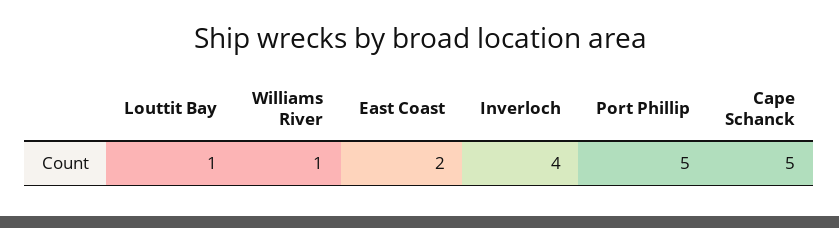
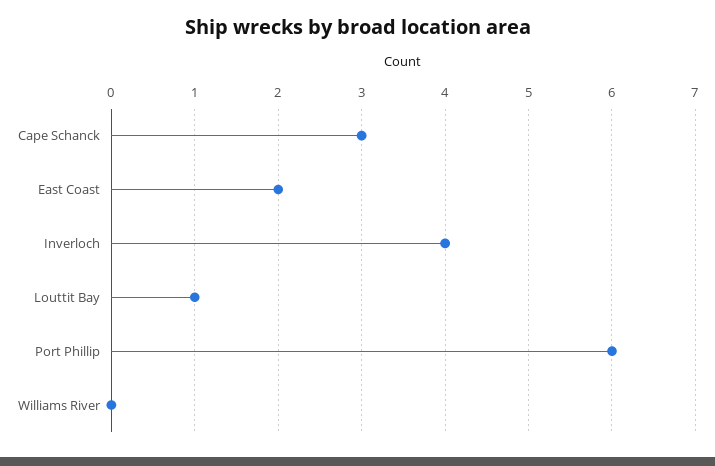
  {
    "Louttit Bay": 1,
-   "Williams River": 1,
+   "Williams River": 0,
    "East Coast": 2,
    "Inverloch": 4,
-   "Port Phillip": 5,
+   "Port Phillip": 6,
-   "Cape Schanck": 5
+   "Cape Schanck": 3
  }

